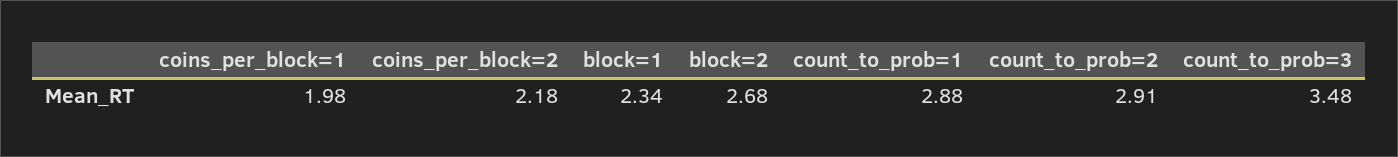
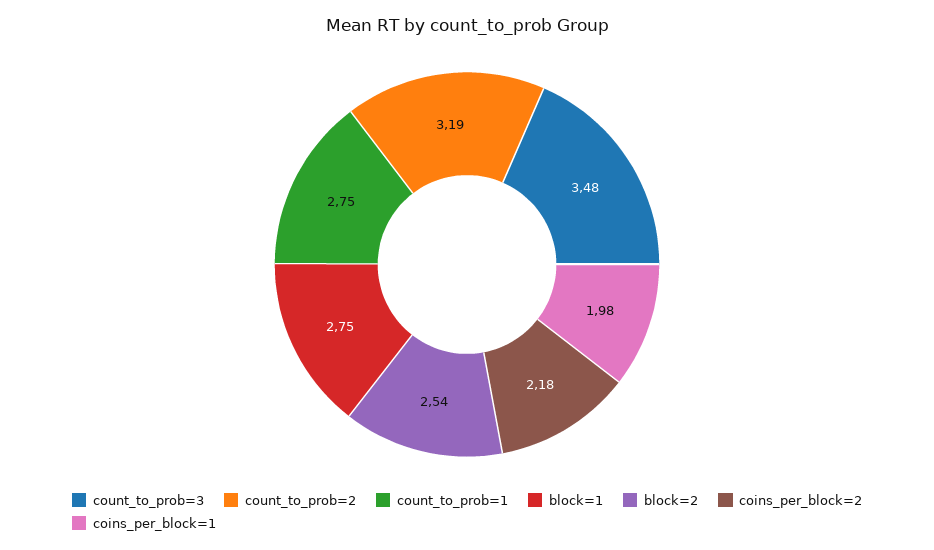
  {
    "coins_per_block=1": 1.98,
    "coins_per_block=2": 2.18,
-   "block=1": 2.34,
+   "block=1": 2.75,
-   "block=2": 2.68,
+   "block=2": 2.54,
-   "count_to_prob=1": 2.88,
+   "count_to_prob=1": 2.75,
-   "count_to_prob=2": 2.91,
+   "count_to_prob=2": 3.19,
    "count_to_prob=3": 3.48
  }

